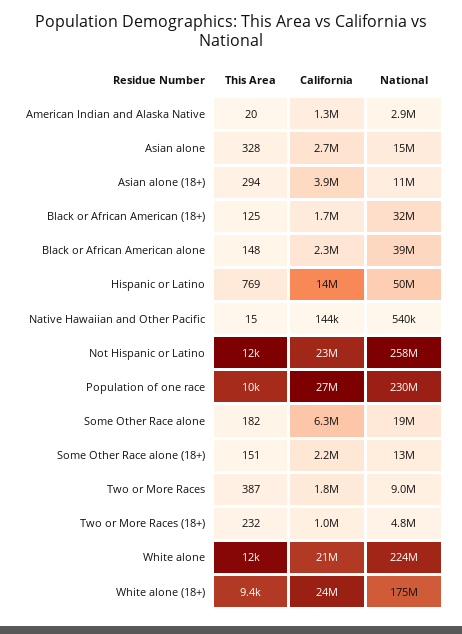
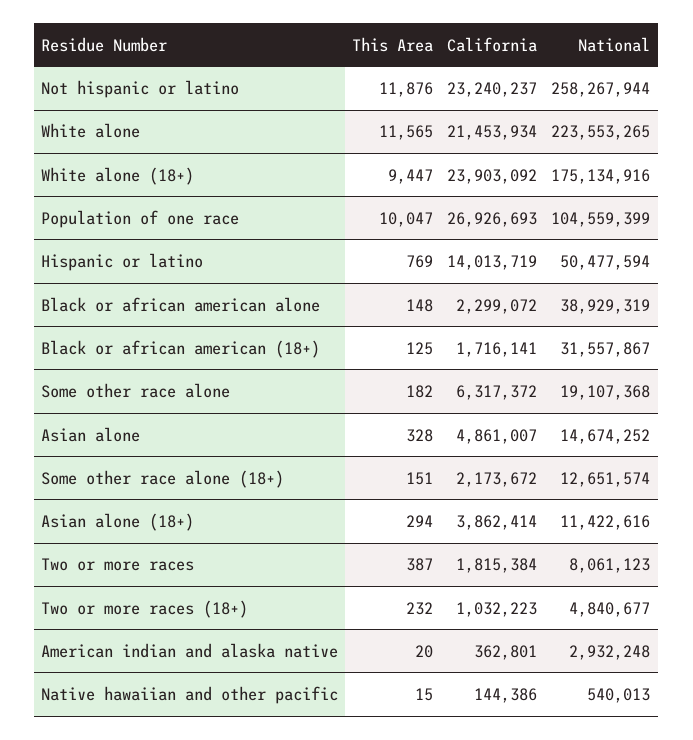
  {
    "This Area": {
      "American Indian and Alaska Native": 20,
      "Asian alone": 328,
      "Asian alone (18+)": 294,
      "Black or African American (18+)": 125,
      "Black or African American alone": 148,
      "Hispanic or Latino": 769,
      "Native Hawaiian and Other Pacific": 15,
      "Not Hispanic or Latino": 11876,
      "Population of one race": 10047,
      "Some Other Race alone": 182,
      "Some Other Race alone (18+)": 151,
      "Two or More Races": 387,
      "Two or More Races (18+)": 232,
      "White alone": 11565,
      "White alone (18+)": 9447
    },
    "California": {
-     "American Indian and Alaska Native": 1300000,
+     "American Indian and Alaska Native": 362801,
-     "Asian alone": 2700000,
+     "Asian alone": 4861007,
      "Asian alone (18+)": 3862414,
      "Black or African American (18+)": 1716141,
      "Black or African American alone": 2299072,
      "Hispanic or Latino": 14013719,
      "Native Hawaiian and Other Pacific": 144386,
      "Not Hispanic or Latino": 23240237,
      "Population of one race": 26926693,
      "Some Other Race alone": 6317372,
      "Some Other Race alone (18+)": 2173672,
      "Two or More Races": 1815384,
      "Two or More Races (18+)": 1032223,
      "White alone": 21453934,
      "White alone (18+)": 23903092
    },
    "National": {
      "American Indian and Alaska Native": 2932248,
      "Asian alone": 14674252,
      "Asian alone (18+)": 11422616,
      "Black or African American (18+)": 31557867,
      "Black or African American alone": 38929319,
      "Hispanic or Latino": 50477594,
      "Native Hawaiian and Other Pacific": 540013,
      "Not Hispanic or Latino": 258267944,
-     "Population of one race": 230000000,
+     "Population of one race": 104559399,
      "Some Other Race alone": 19107368,
      "Some Other Race alone (18+)": 12651574,
-     "Two or More Races": 9000000,
+     "Two or More Races": 8061123,
      "Two or More Races (18+)": 4840677,
      "White alone": 223553265,
      "White alone (18+)": 175134916
    }
  }

